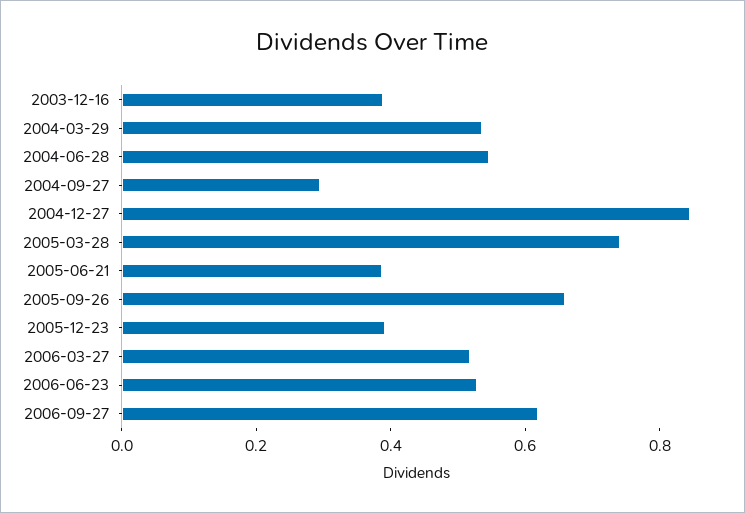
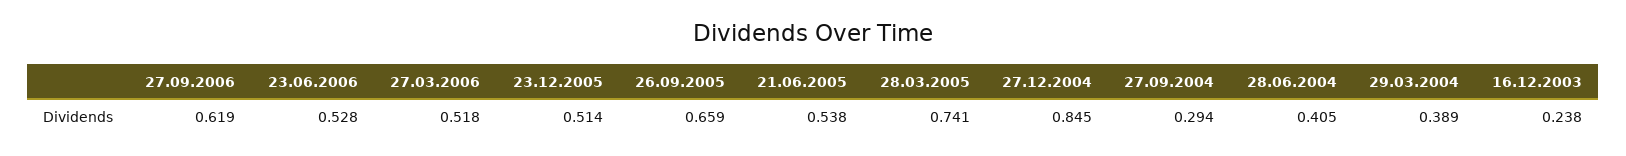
  {
-   "2003-12-16": 0.4,
+   "2003-12-16": 0.238,
-   "2004-03-29": 0.55,
+   "2004-03-29": 0.389,
-   "2004-06-28": 0.55,
+   "2004-06-28": 0.405,
    "2004-09-27": 0.294,
    "2004-12-27": 0.845,
    "2005-03-28": 0.741,
-   "2005-06-21": 0.4,
+   "2005-06-21": 0.538,
    "2005-09-26": 0.659,
-   "2005-12-23": 0.4,
+   "2005-12-23": 0.514,
    "2006-03-27": 0.518,
    "2006-06-23": 0.528,
    "2006-09-27": 0.619
  }

